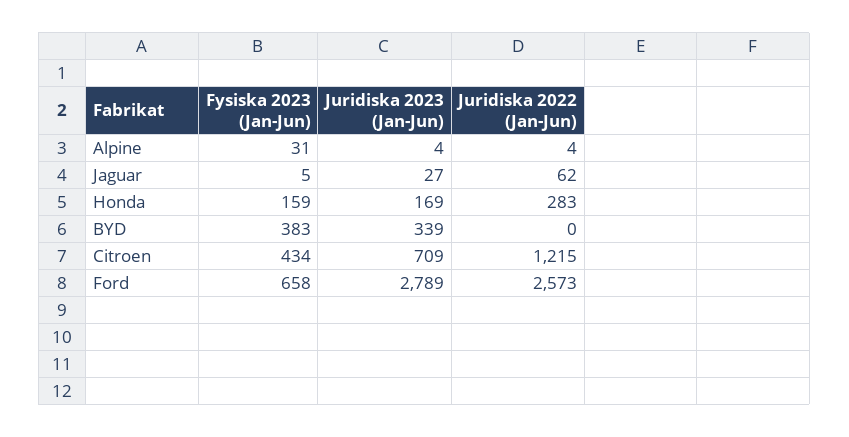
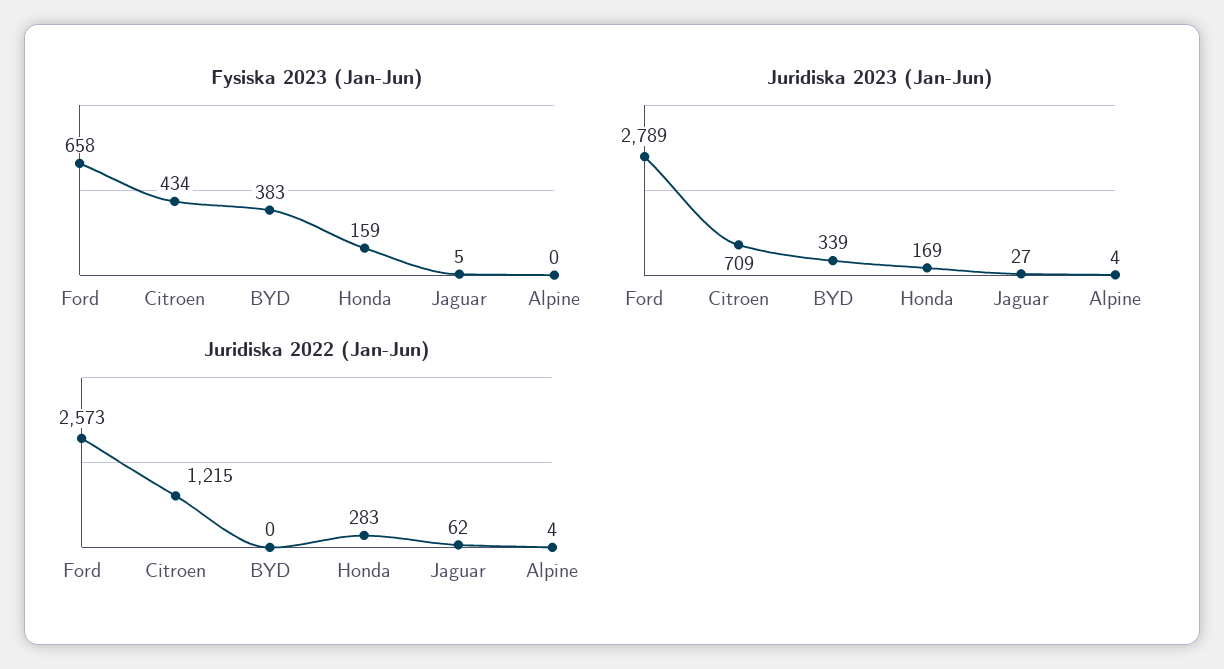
  {
    "Fysiska 2023 (Jan-Jun)": {
-     "Alpine": 31,
+     "Alpine": 0,
      "Jaguar": 5,
      "Honda": 159,
      "BYD": 383,
      "Citroen": 434,
      "Ford": 658
    },
    "Juridiska 2023 (Jan-Jun)": {
      "Alpine": 4,
      "Jaguar": 27,
      "Honda": 169,
      "BYD": 339,
      "Citroen": 709,
      "Ford": 2789
    },
    "Juridiska 2022 (Jan-Jun)": {
      "Alpine": 4,
      "Jaguar": 62,
      "Honda": 283,
      "BYD": 0,
      "Citroen": 1215,
      "Ford": 2573
    }
  }

